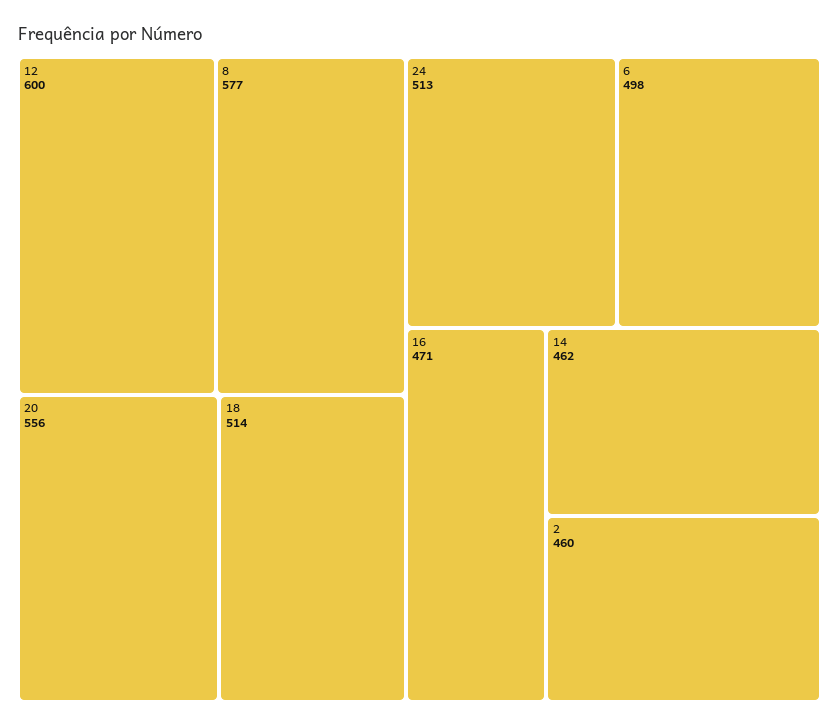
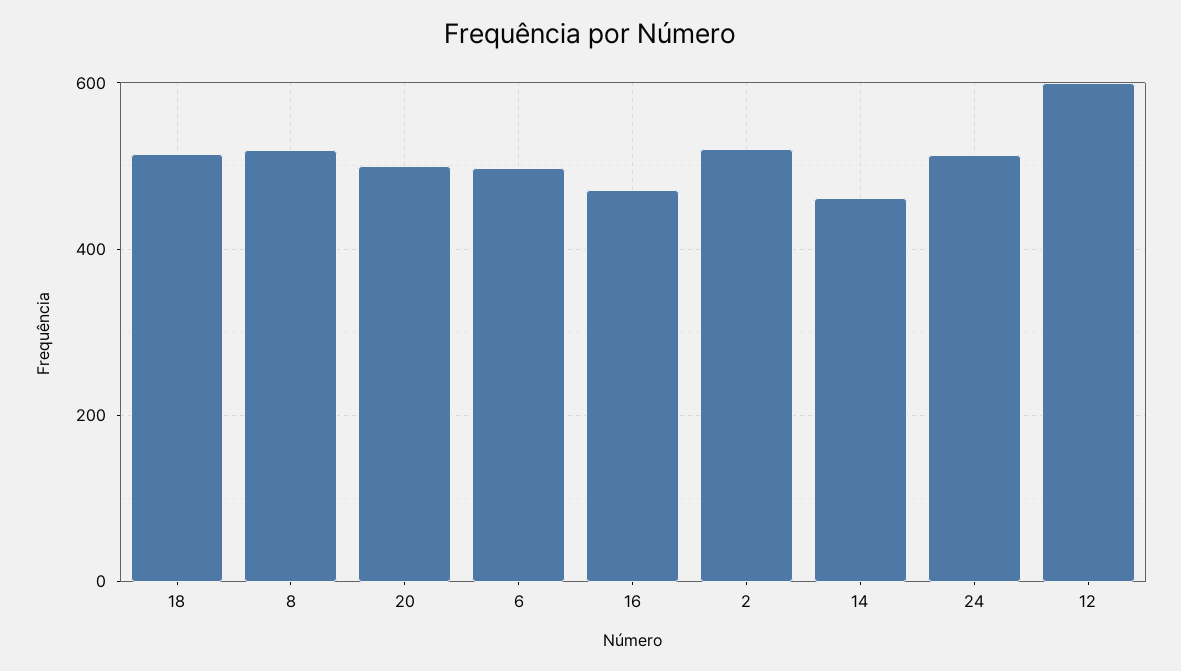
  {
    "12": 600,
-   "8": 577,
+   "8": 520,
-   "20": 556,
+   "20": 500,
    "18": 514,
    "24": 513,
    "6": 498,
    "16": 471,
    "14": 462,
-   "2": 460
+   "2": 520
  }

